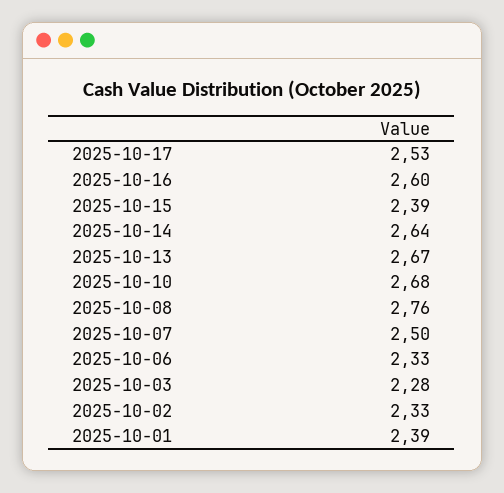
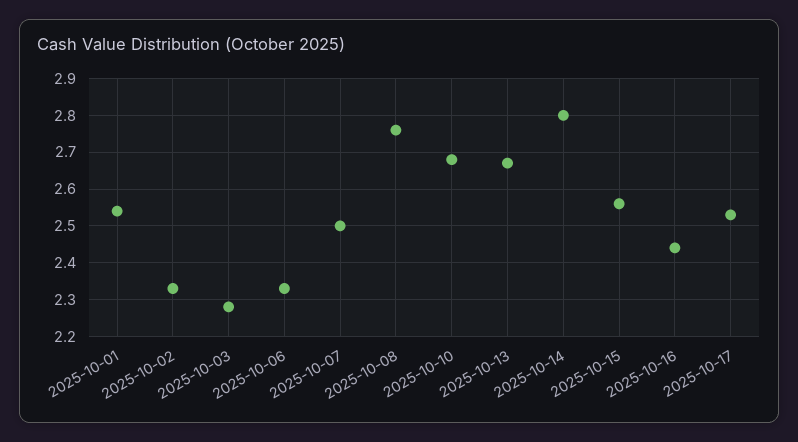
  {
    "2025-10-17": 2.53,
-   "2025-10-16": 2.6,
+   "2025-10-16": 2.45,
-   "2025-10-15": 2.39,
+   "2025-10-15": 2.55,
-   "2025-10-14": 2.64,
+   "2025-10-14": 2.8,
    "2025-10-13": 2.67,
    "2025-10-10": 2.68,
    "2025-10-08": 2.76,
    "2025-10-07": 2.5,
    "2025-10-06": 2.33,
    "2025-10-03": 2.28,
    "2025-10-02": 2.33,
-   "2025-10-01": 2.39
+   "2025-10-01": 2.55
  }

